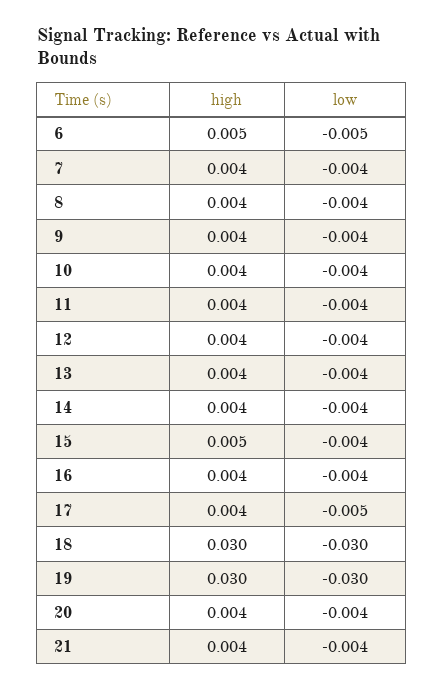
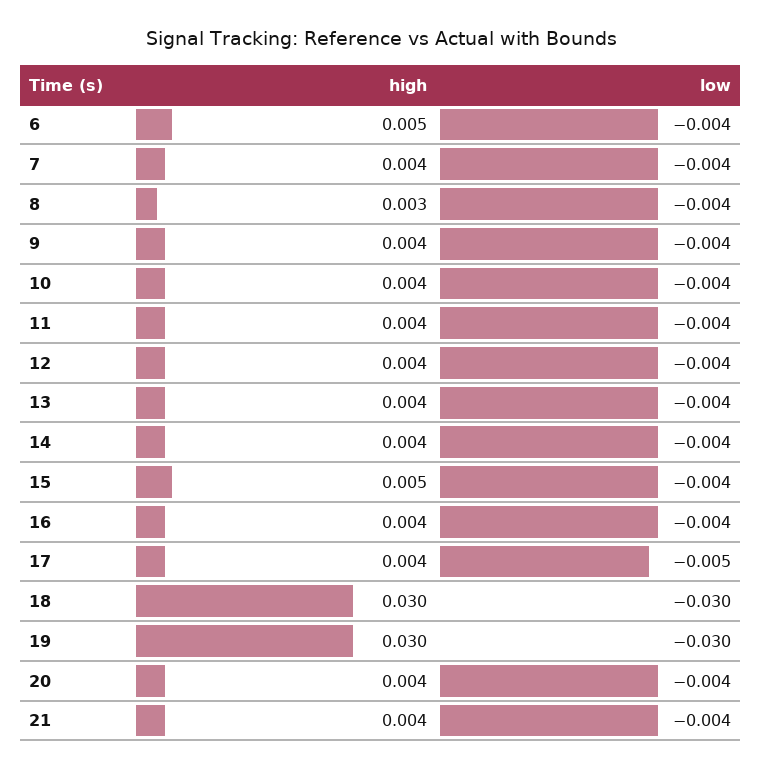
  {
    "high": {
      "6": 0.005,
      "7": 0.004,
-     "8": 0.004,
+     "8": 0.003,
      "9": 0.004,
      "10": 0.004,
      "11": 0.004,
      "12": 0.004,
      "13": 0.004,
      "14": 0.004,
      "15": 0.005,
      "16": 0.004,
      "17": 0.004,
      "18": 0.03,
      "19": 0.03,
      "20": 0.004,
      "21": 0.004
    },
    "low": {
-     "6": -0.005,
+     "6": -0.004,
      "7": -0.004,
      "8": -0.004,
      "9": -0.004,
      "10": -0.004,
      "11": -0.004,
      "12": -0.004,
      "13": -0.004,
      "14": -0.004,
      "15": -0.004,
      "16": -0.004,
      "17": -0.005,
      "18": -0.03,
      "19": -0.03,
      "20": -0.004,
      "21": -0.004
    }
  }

